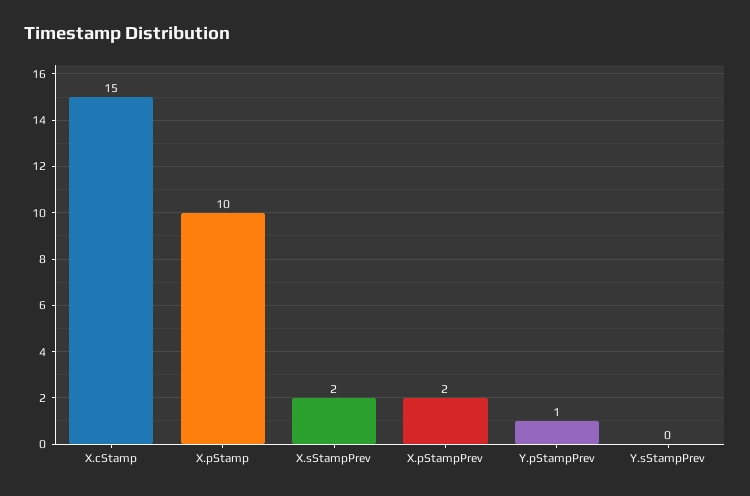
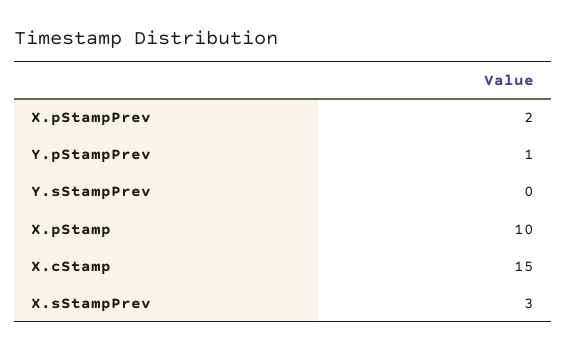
  {
    "X.cStamp": 15,
    "X.pStamp": 10,
-   "X.sStampPrev": 2,
+   "X.sStampPrev": 3,
    "X.pStampPrev": 2,
    "Y.pStampPrev": 1,
    "Y.sStampPrev": 0
  }

